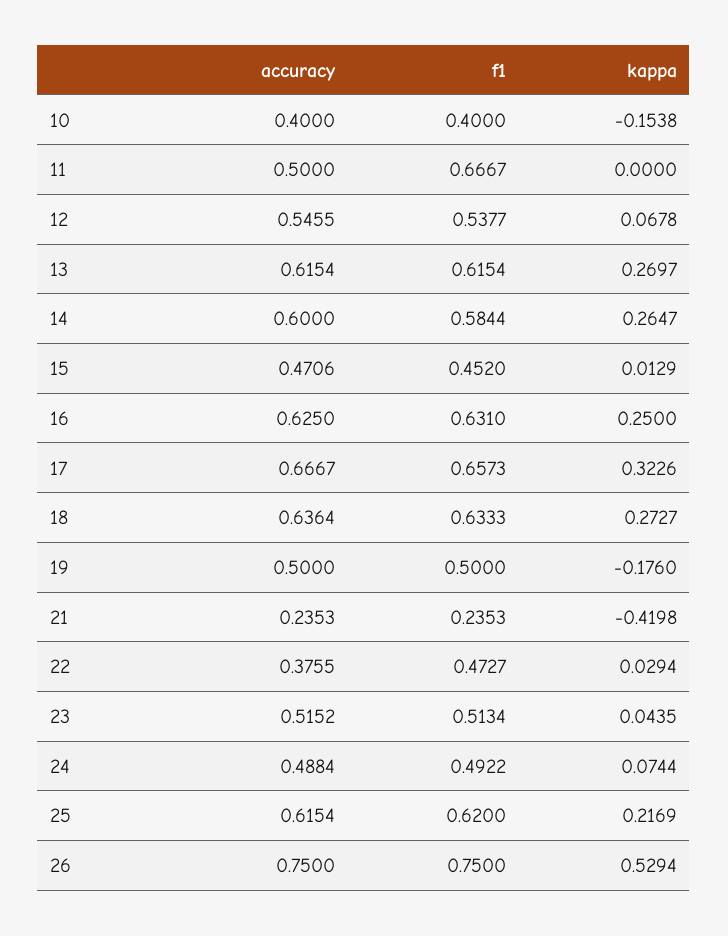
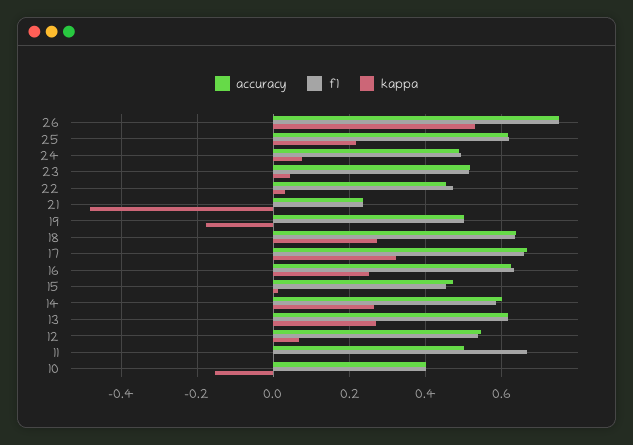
  {
    "accuracy": {
      "10": 0.4,
      "11": 0.5,
      "12": 0.5455,
      "13": 0.6154,
      "14": 0.6,
      "15": 0.4706,
      "16": 0.625,
      "17": 0.6667,
      "18": 0.6364,
      "19": 0.5,
      "21": 0.2353,
-     "22": 0.3755,
+     "22": 0.46,
      "23": 0.5152,
      "24": 0.4884,
      "25": 0.6154,
      "26": 0.75
    },
    "f1": {
      "10": 0.4,
      "11": 0.6667,
      "12": 0.5377,
      "13": 0.6154,
      "14": 0.5844,
      "15": 0.452,
      "16": 0.631,
      "17": 0.6573,
      "18": 0.6333,
      "19": 0.5,
      "21": 0.2353,
      "22": 0.4727,
      "23": 0.5134,
      "24": 0.4922,
      "25": 0.62,
      "26": 0.75
    },
    "kappa": {
      "10": -0.1538,
      "11": 0,
      "12": 0.0678,
      "13": 0.2697,
      "14": 0.2647,
      "15": 0.0129,
      "16": 0.25,
      "17": 0.3226,
      "18": 0.2727,
      "19": -0.176,
-     "21": -0.4198,
+     "21": -0.48,
      "22": 0.0294,
      "23": 0.0435,
      "24": 0.0744,
      "25": 0.2169,
      "26": 0.5294
    }
  }

